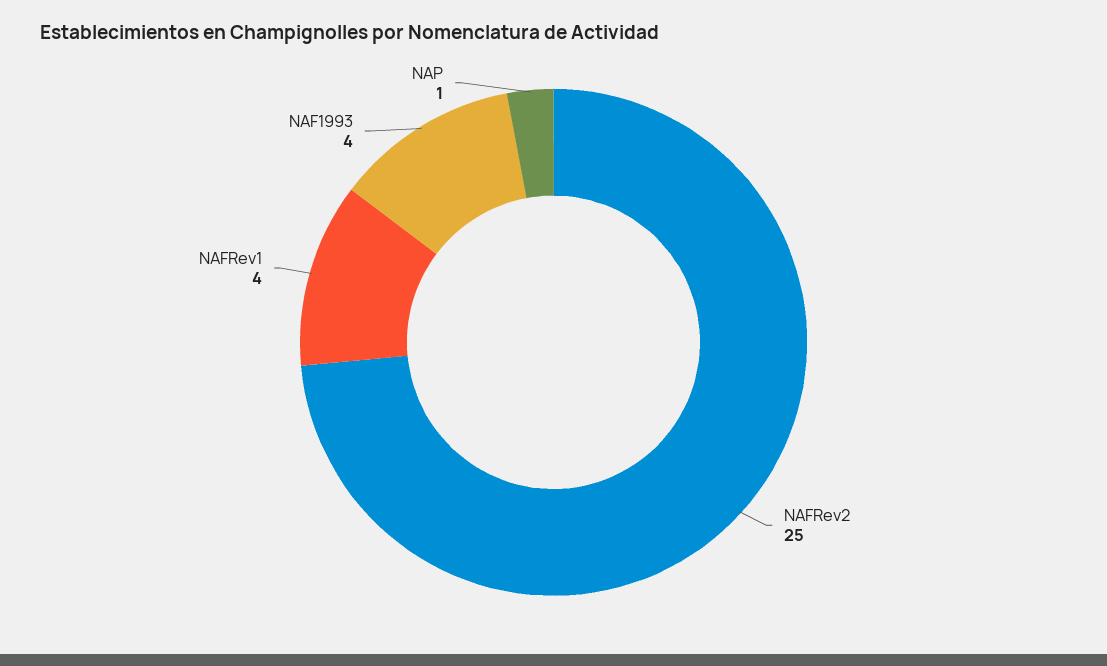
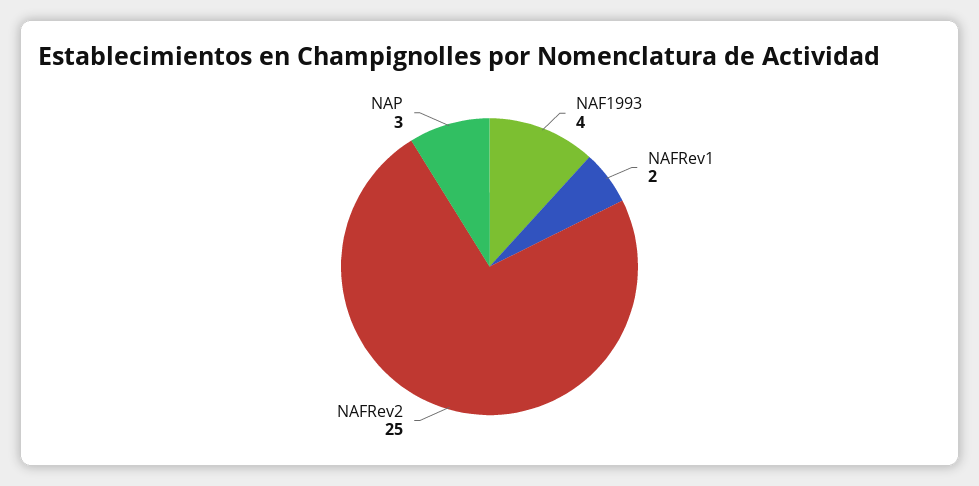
  {
    "NAFRev2": 25,
-   "NAFRev1": 4,
+   "NAFRev1": 2,
    "NAF1993": 4,
-   "NAP": 1
+   "NAP": 3
  }

